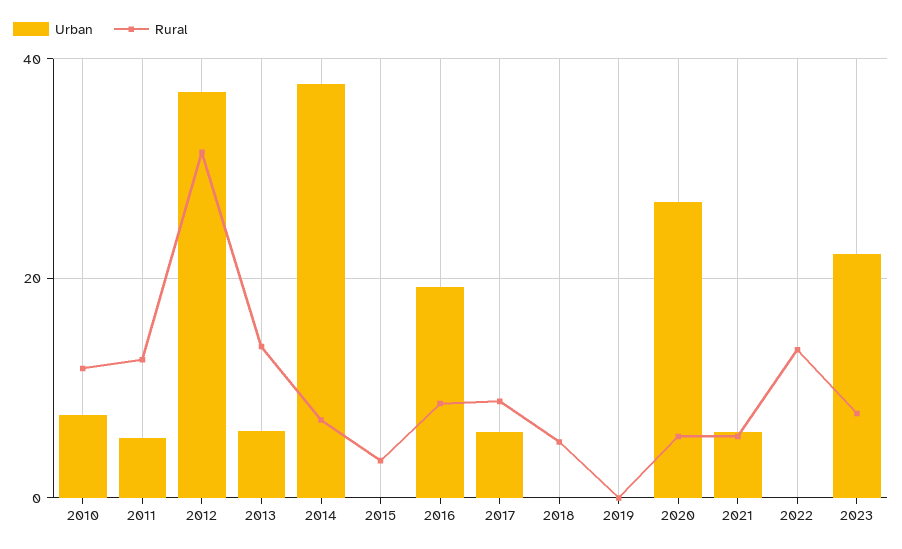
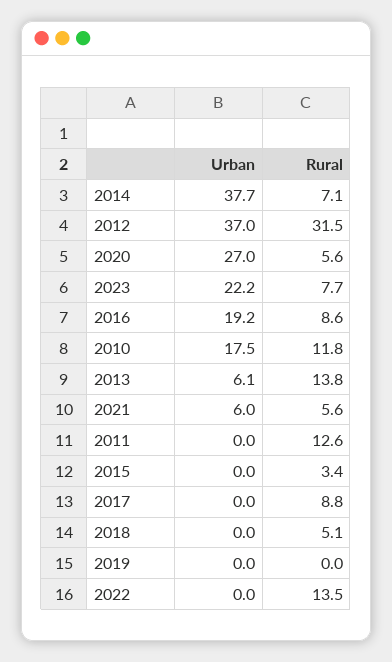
  {
    "Urban": {
-     "2010": 8,
+     "2010": 17.5,
-     "2011": 6,
+     "2011": 0,
      "2012": 37,
      "2013": 6.1,
      "2014": 37.7,
      "2015": 0,
      "2016": 19.2,
-     "2017": 6,
+     "2017": 0,
      "2018": 0,
      "2019": 0,
      "2020": 27,
      "2021": 6,
      "2022": 0,
      "2023": 22.2
    },
    "Rural": {
      "2010": 11.8,
      "2011": 12.6,
      "2012": 31.5,
      "2013": 13.8,
      "2014": 7.1,
      "2015": 3.4,
      "2016": 8.6,
      "2017": 8.8,
      "2018": 5.1,
      "2019": 0,
      "2020": 5.6,
      "2021": 5.6,
      "2022": 13.5,
      "2023": 7.7
    }
  }

